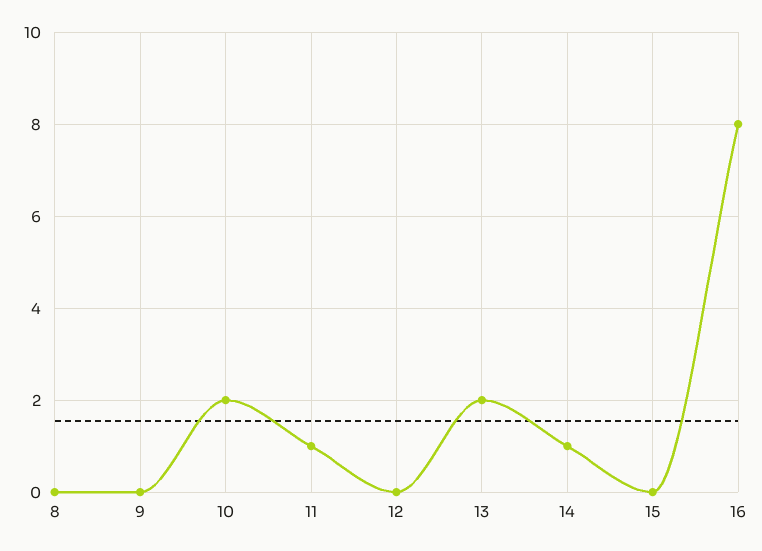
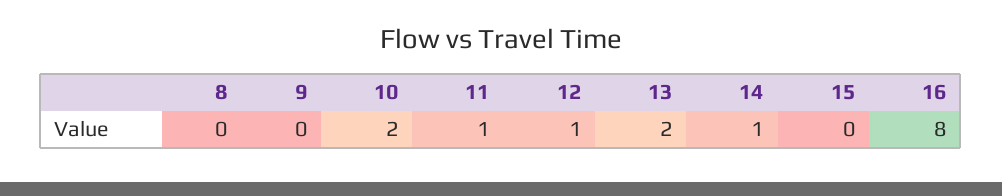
  {
    "8": 0,
    "9": 0,
    "10": 2,
    "11": 1,
-   "12": 0,
+   "12": 1,
    "13": 2,
    "14": 1,
    "15": 0,
    "16": 8
  }

